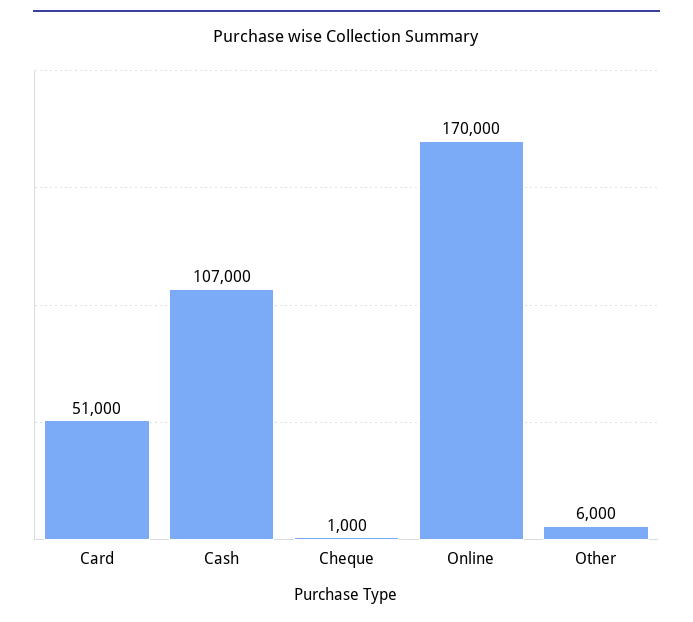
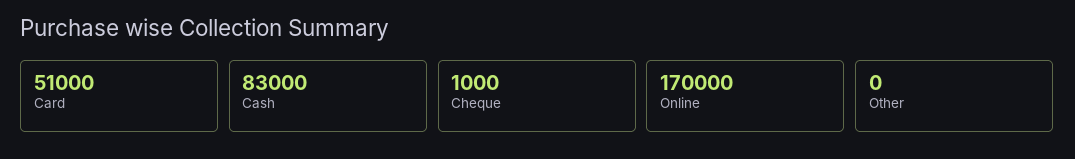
  {
    "Card": 51000,
-   "Cash": 107000,
+   "Cash": 83000,
    "Cheque": 1000,
    "Online": 170000,
-   "Other": 6000
+   "Other": 0
  }

